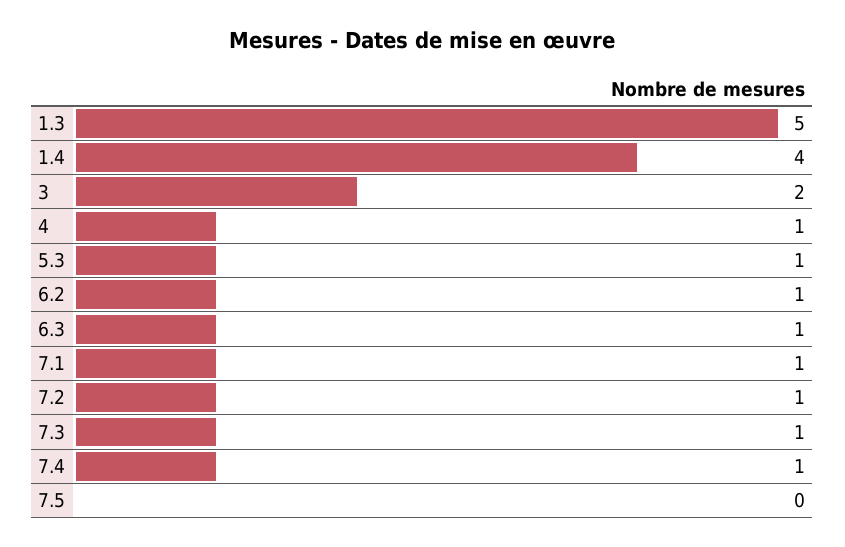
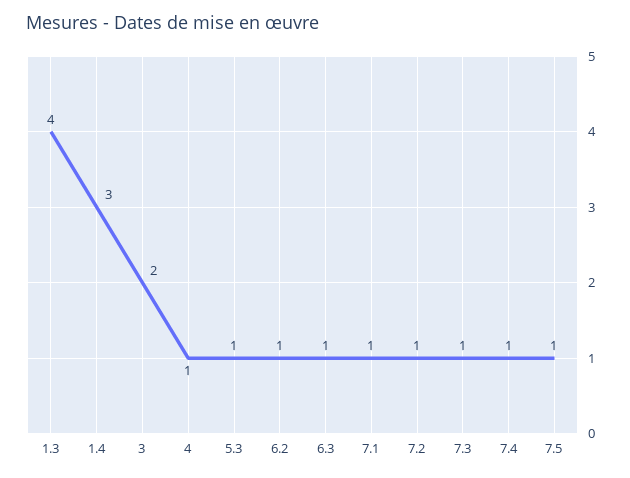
  {
-   "1.3": 5,
+   "1.3": 4,
-   "1.4": 4,
+   "1.4": 3,
    "3": 2,
    "4": 1,
    "5.3": 1,
    "6.2": 1,
    "6.3": 1,
    "7.1": 1,
    "7.2": 1,
    "7.3": 1,
    "7.4": 1,
-   "7.5": 0
+   "7.5": 1
  }

